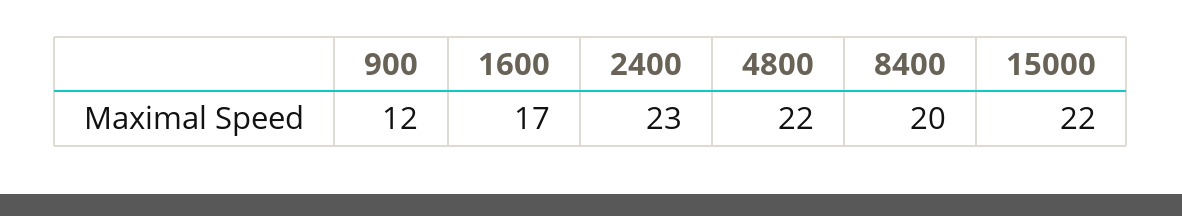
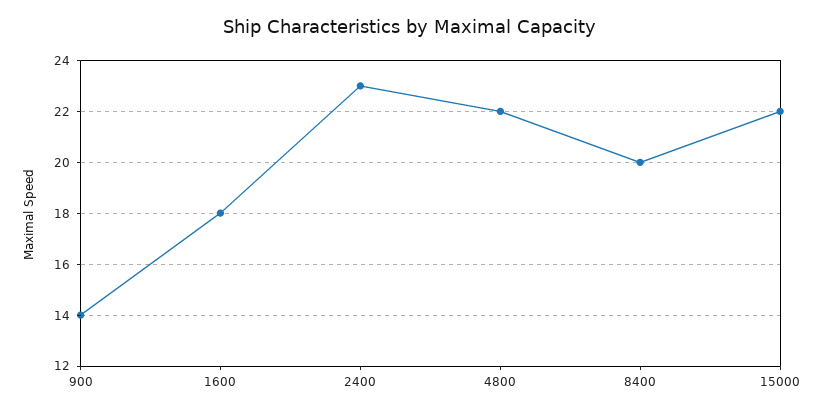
  {
-   "900": 12,
+   "900": 14,
-   "1600": 17,
+   "1600": 18,
    "2400": 23,
    "4800": 22,
    "8400": 20,
    "15000": 22
  }

